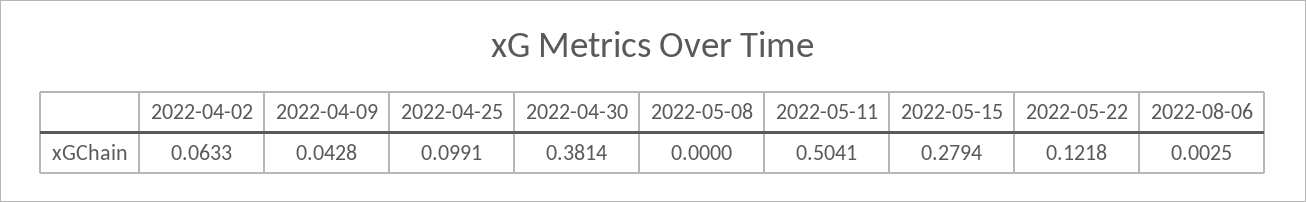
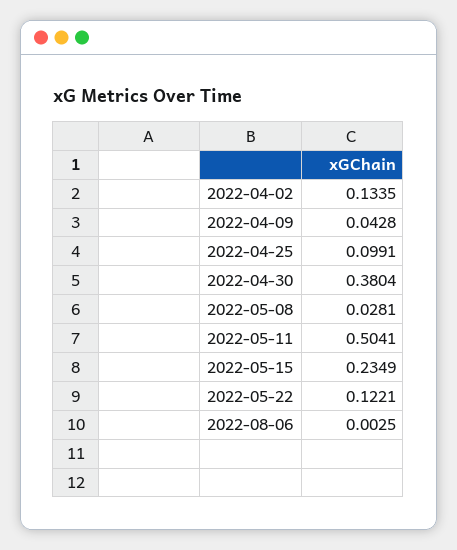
  {
-   "2022-04-02": 0.0633,
+   "2022-04-02": 0.1335,
    "2022-04-09": 0.0428,
    "2022-04-25": 0.0991,
-   "2022-04-30": 0.3814,
+   "2022-04-30": 0.3804,
-   "2022-05-08": 0,
+   "2022-05-08": 0.0281,
    "2022-05-11": 0.5041,
-   "2022-05-15": 0.2794,
+   "2022-05-15": 0.2349,
-   "2022-05-22": 0.1218,
+   "2022-05-22": 0.1221,
    "2022-08-06": 0.0025
  }

